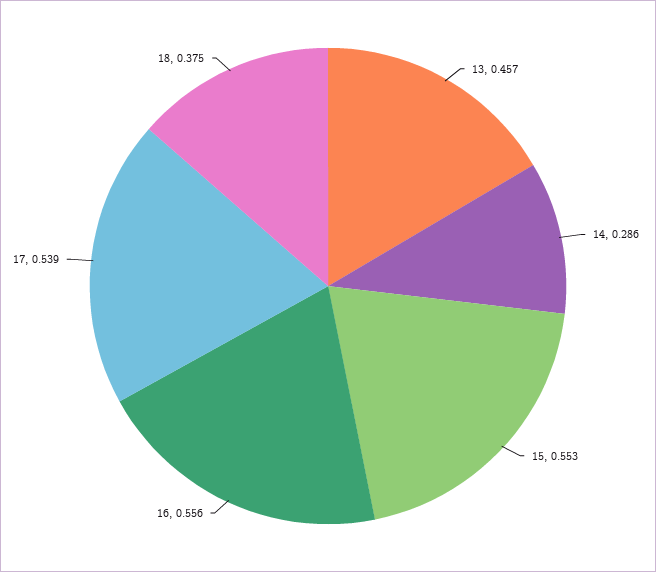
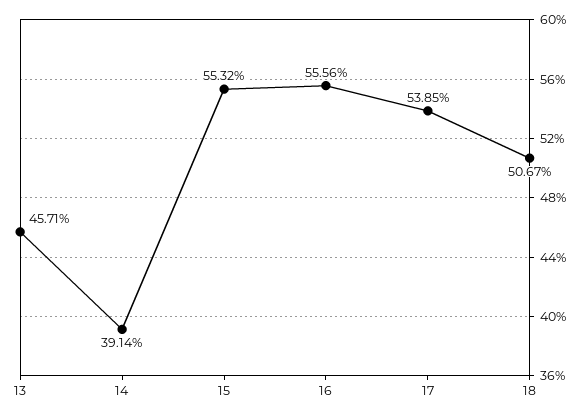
  {
    "13": 0.4571,
-   "14": 0.286,
+   "14": 0.3914,
    "15": 0.5532,
    "16": 0.5556,
    "17": 0.5385,
-   "18": 0.375
+   "18": 0.5067
  }

